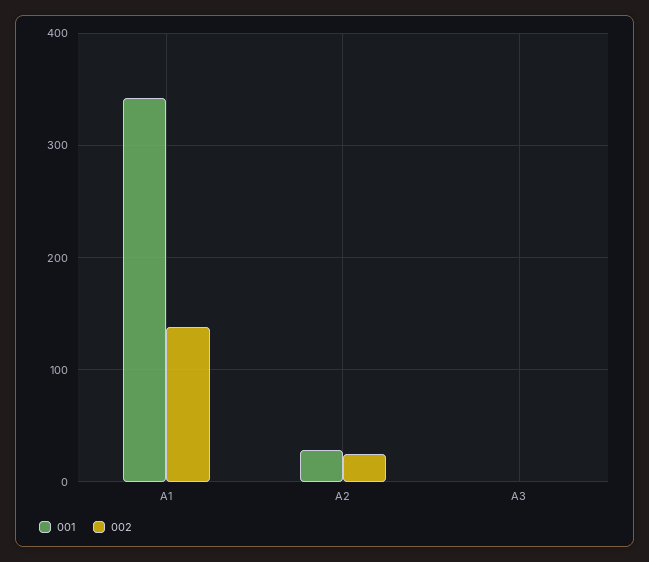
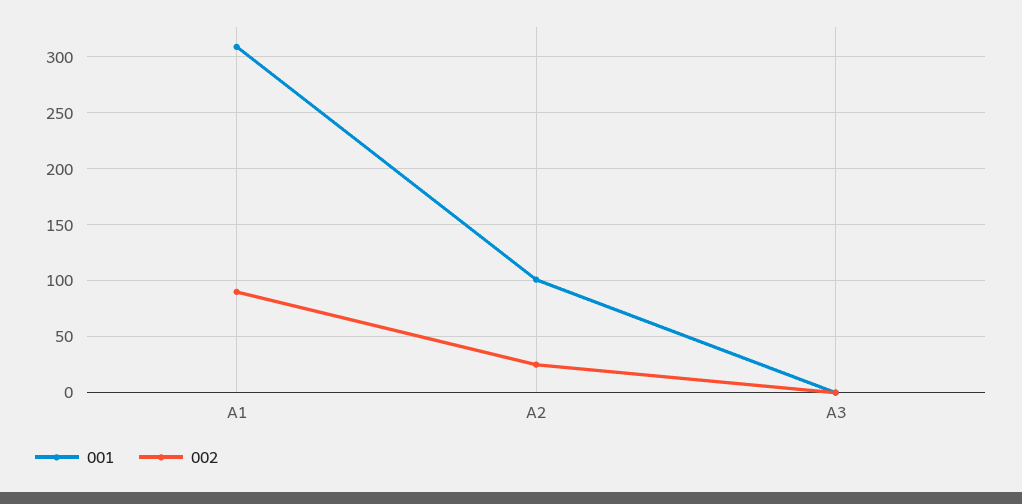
  {
    "001": {
-     "A1": 340,
+     "A1": 310,
-     "A2": 30,
+     "A2": 100,
      "A3": 0
    },
    "002": {
-     "A1": 140,
+     "A1": 90,
      "A2": 30,
      "A3": 0
    }
  }

